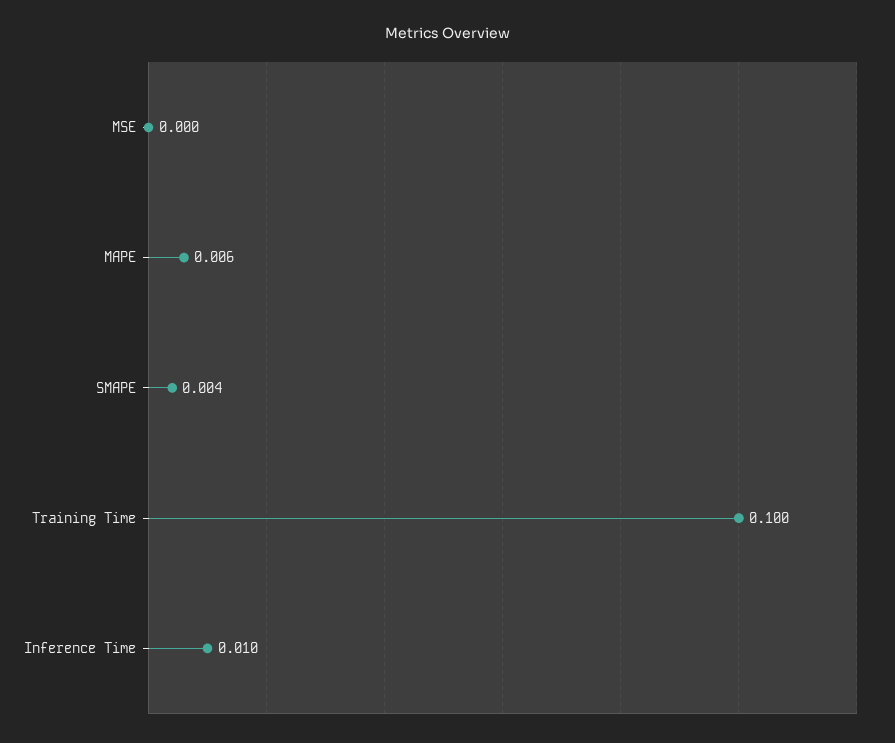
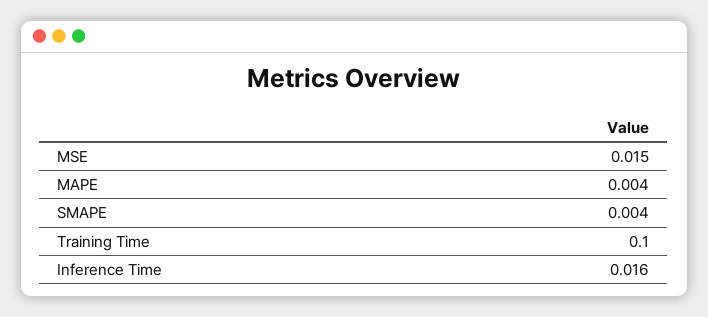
  {
-   "MSE": 0,
+   "MSE": 0.015,
-   "MAPE": 0.006,
+   "MAPE": 0.004,
    "SMAPE": 0.004,
    "Training Time": 0.1,
-   "Inference Time": 0.01
+   "Inference Time": 0.016
  }

